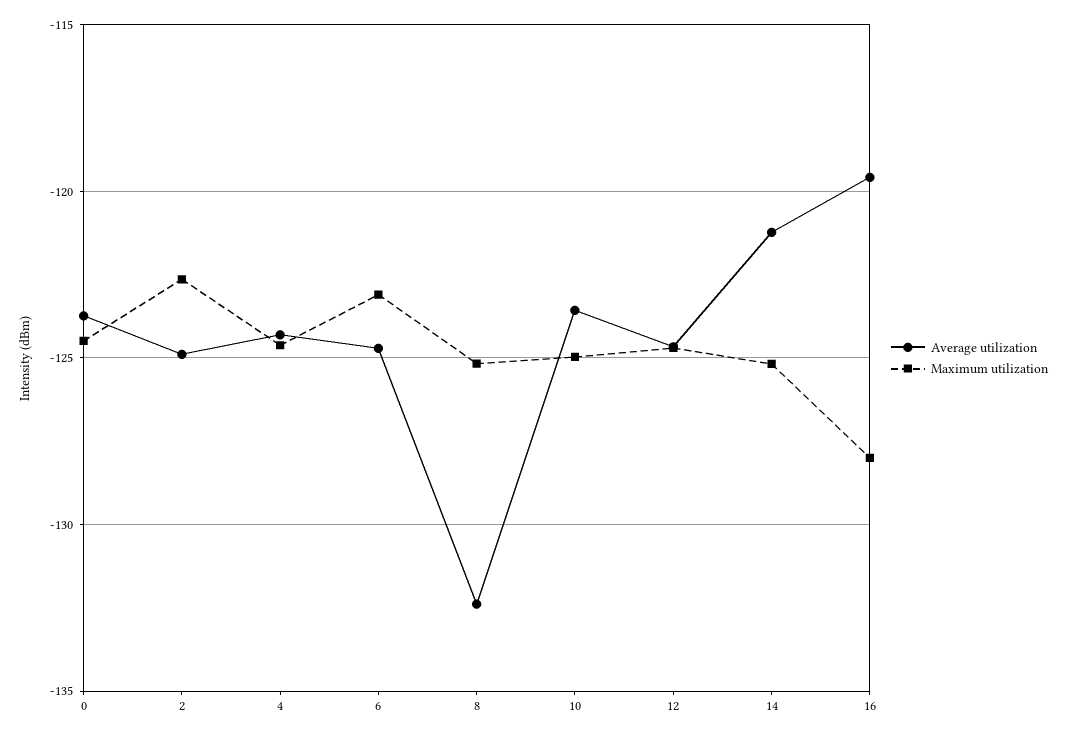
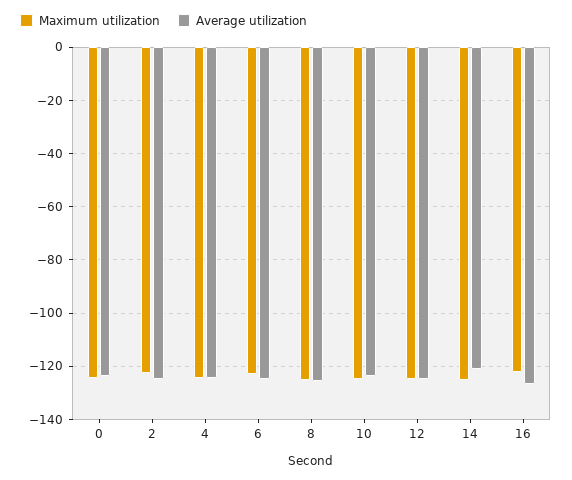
  {
    "Average utilization": {
      "0": -123.5,
      "2": -125,
      "4": -124.5,
      "6": -124.5,
-     "8": -132.5,
+     "8": -125,
      "10": -123.5,
      "12": -124.5,
      "14": -121,
-     "16": -119.5
+     "16": -127.5
    },
    "Maximum utilization": {
      "0": -124.5,
      "2": -122.5,
      "4": -124.5,
      "6": -123,
      "8": -125,
      "10": -125,
      "12": -124.5,
      "14": -125,
-     "16": -128
+     "16": -122.5
    }
  }

